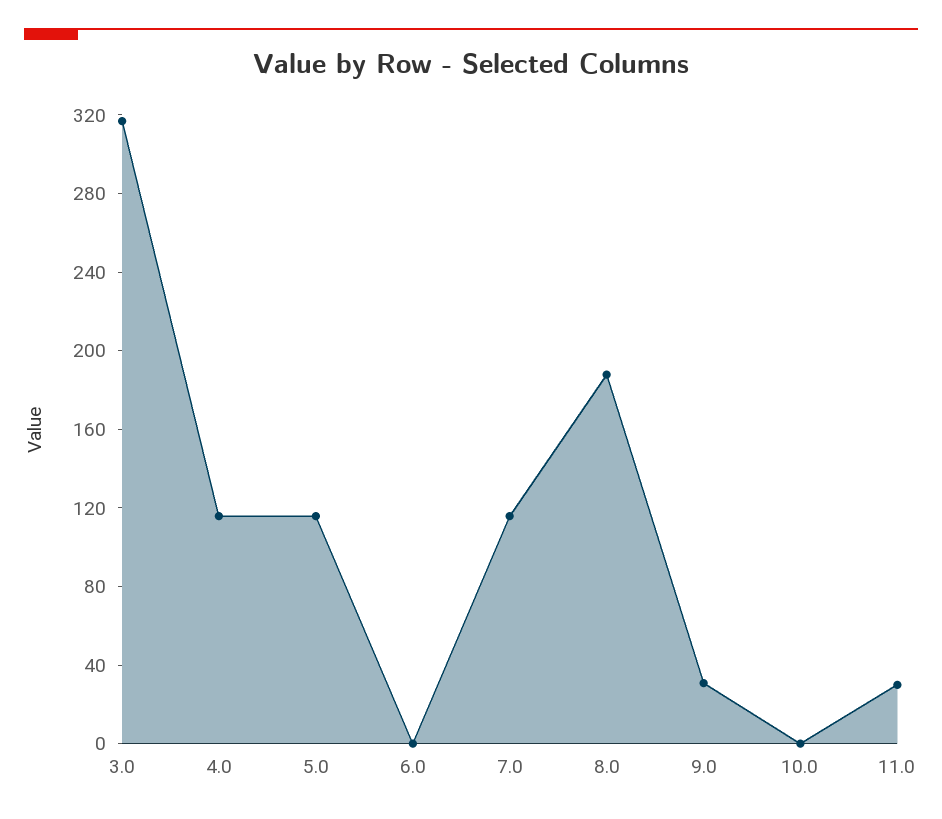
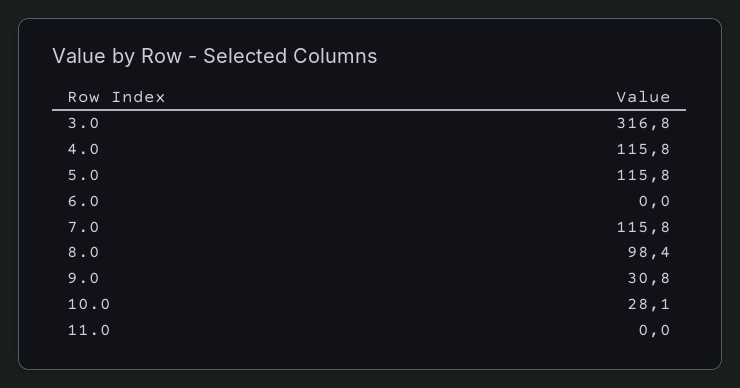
  {
    "3.0": 316.8,
    "4.0": 115.8,
    "5.0": 115.8,
    "6.0": 0,
    "7.0": 115.8,
-   "8.0": 190,
+   "8.0": 98.4,
    "9.0": 30.8,
-   "10.0": 0,
+   "10.0": 28.1,
-   "11.0": 30
+   "11.0": 0
  }

